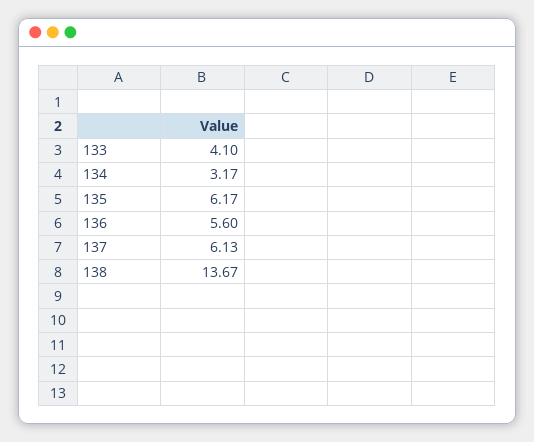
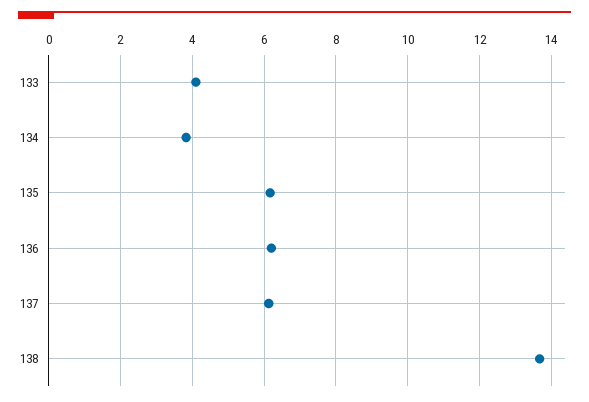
  {
    "133": 4.1,
-   "134": 3.17,
+   "134": 3.8,
    "135": 6.17,
-   "136": 5.6,
+   "136": 6.2,
    "137": 6.13,
    "138": 13.67
  }

